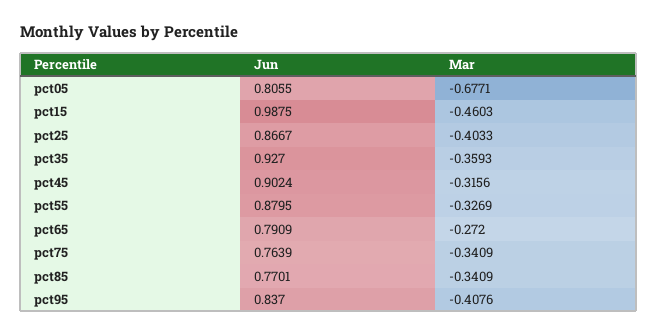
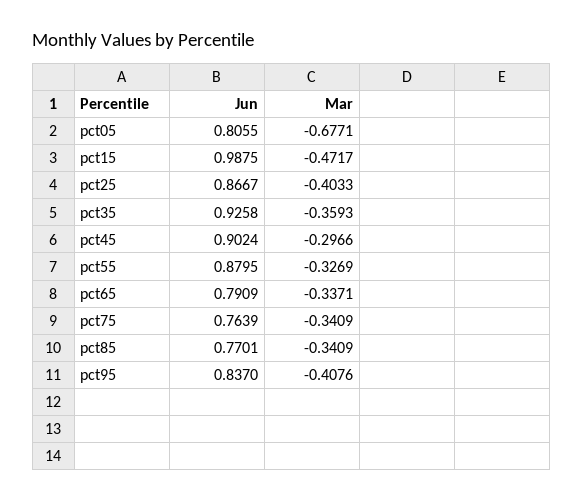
  {
    "Jun": {
      "pct05": 0.8055,
      "pct15": 0.9875,
      "pct25": 0.8667,
-     "pct35": 0.927,
+     "pct35": 0.9258,
      "pct45": 0.9024,
      "pct55": 0.8795,
      "pct65": 0.7909,
      "pct75": 0.7639,
      "pct85": 0.7701,
      "pct95": 0.837
    },
    "Mar": {
      "pct05": -0.6771,
-     "pct15": -0.4603,
+     "pct15": -0.4717,
      "pct25": -0.4033,
      "pct35": -0.3593,
-     "pct45": -0.3156,
+     "pct45": -0.2966,
      "pct55": -0.3269,
-     "pct65": -0.272,
+     "pct65": -0.3371,
      "pct75": -0.3409,
      "pct85": -0.3409,
      "pct95": -0.4076
    }
  }

